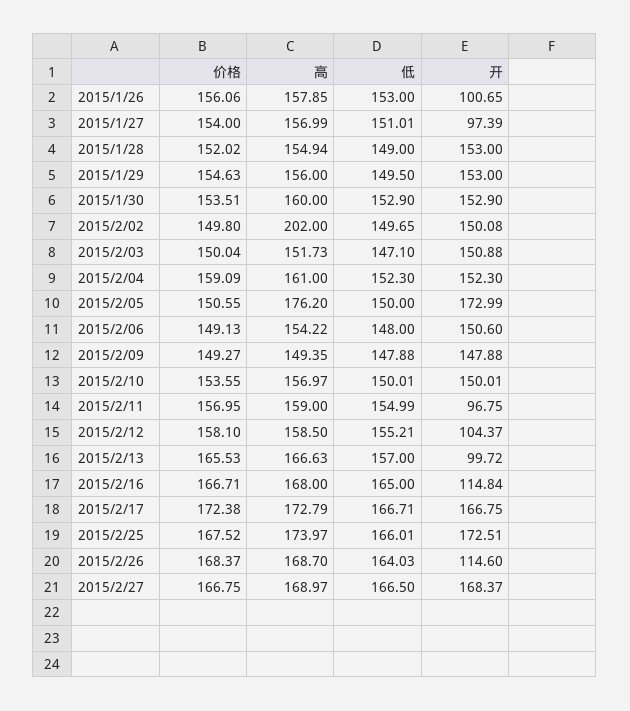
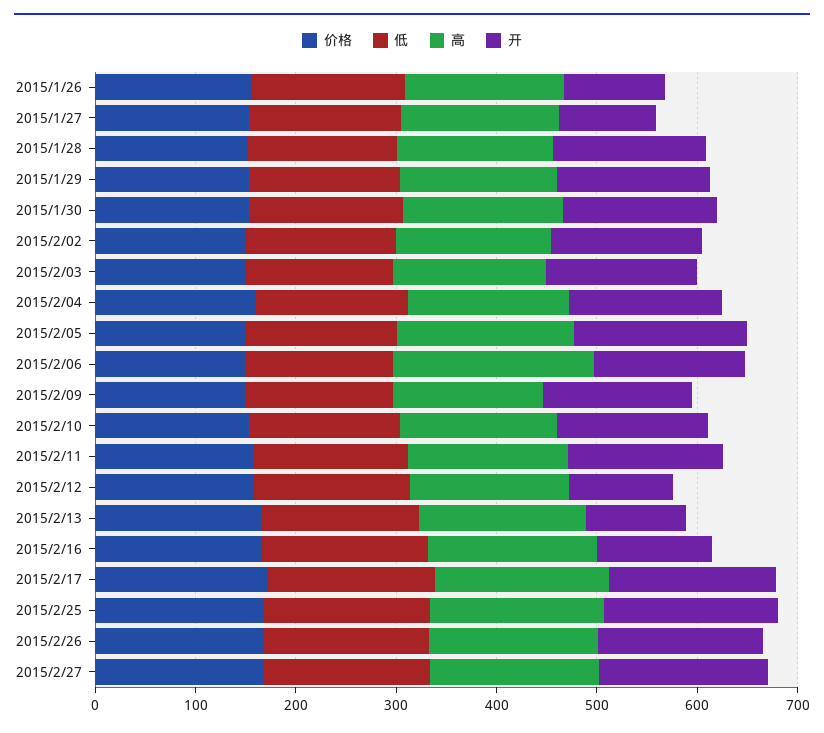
  {
    "价格": {
      "2015/1/26": 156.06,
      "2015/1/27": 154,
      "2015/1/28": 152.02,
      "2015/1/29": 154.63,
      "2015/1/30": 153.51,
      "2015/2/02": 149.8,
      "2015/2/03": 150.04,
      "2015/2/04": 159.09,
      "2015/2/05": 150.55,
      "2015/2/06": 149.13,
      "2015/2/09": 149.27,
      "2015/2/10": 153.55,
      "2015/2/11": 156.95,
      "2015/2/12": 158.1,
      "2015/2/13": 165.53,
      "2015/2/16": 166.71,
      "2015/2/17": 172.38,
      "2015/2/25": 167.52,
      "2015/2/26": 168.37,
      "2015/2/27": 166.75
    },
    "高": {
      "2015/1/26": 157.85,
      "2015/1/27": 156.99,
      "2015/1/28": 154.94,
      "2015/1/29": 156,
      "2015/1/30": 160,
-     "2015/2/02": 202,
+     "2015/2/02": 160,
      "2015/2/03": 151.73,
      "2015/2/04": 161,
      "2015/2/05": 176.2,
-     "2015/2/06": 154.22,
+     "2015/2/06": 200,
      "2015/2/09": 149.35,
      "2015/2/10": 156.97,
      "2015/2/11": 159,
      "2015/2/12": 158.5,
      "2015/2/13": 166.63,
      "2015/2/16": 168,
      "2015/2/17": 172.79,
      "2015/2/25": 173.97,
      "2015/2/26": 168.7,
      "2015/2/27": 168.97
    },
    "低": {
      "2015/1/26": 153,
      "2015/1/27": 151.01,
      "2015/1/28": 149,
      "2015/1/29": 149.5,
      "2015/1/30": 152.9,
      "2015/2/02": 149.65,
      "2015/2/03": 147.1,
      "2015/2/04": 152.3,
      "2015/2/05": 150,
      "2015/2/06": 148,
      "2015/2/09": 147.88,
      "2015/2/10": 150.01,
      "2015/2/11": 154.99,
      "2015/2/12": 155.21,
      "2015/2/13": 157,
      "2015/2/16": 165,
      "2015/2/17": 166.71,
      "2015/2/25": 166.01,
      "2015/2/26": 164.03,
      "2015/2/27": 166.5
    },
    "开": {
      "2015/1/26": 100.65,
      "2015/1/27": 97.39,
      "2015/1/28": 153,
      "2015/1/29": 153,
      "2015/1/30": 152.9,
      "2015/2/02": 150.08,
      "2015/2/03": 150.88,
      "2015/2/04": 152.3,
      "2015/2/05": 172.99,
      "2015/2/06": 150.6,
      "2015/2/09": 147.88,
      "2015/2/10": 150.01,
-     "2015/2/11": 96.75,
+     "2015/2/11": 160,
      "2015/2/12": 104.37,
      "2015/2/13": 99.72,
      "2015/2/16": 114.84,
      "2015/2/17": 166.75,
      "2015/2/25": 172.51,
-     "2015/2/26": 114.6,
+     "2015/2/26": 160,
      "2015/2/27": 168.37
    }
  }

